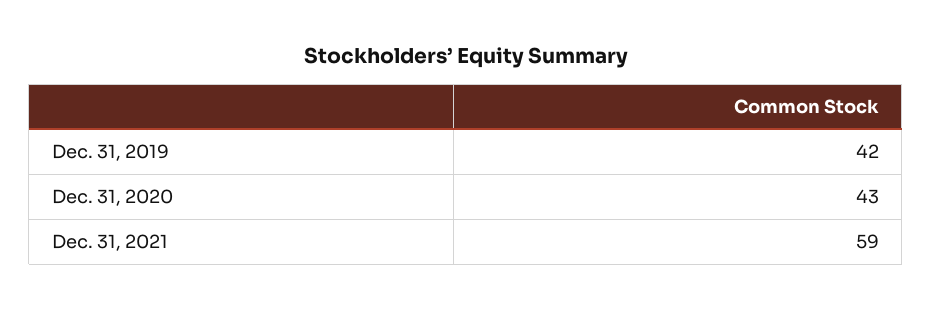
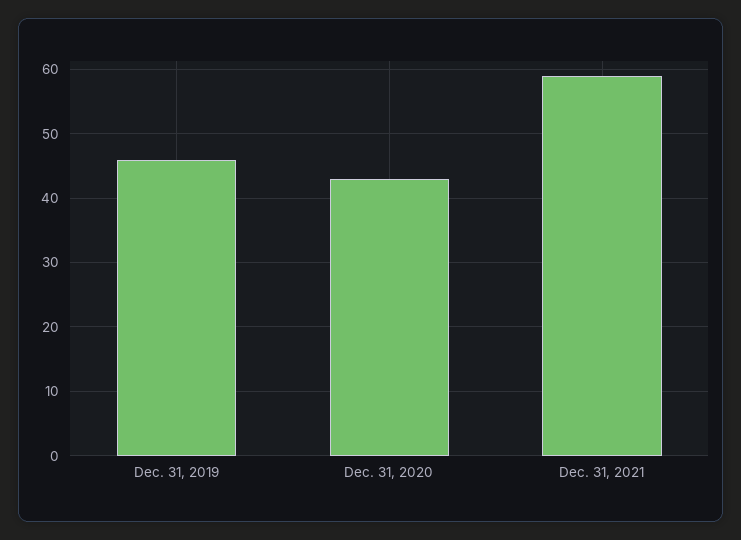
  {
-   "Dec. 31, 2019": 42,
+   "Dec. 31, 2019": 46,
    "Dec. 31, 2020": 43,
    "Dec. 31, 2021": 59
  }

